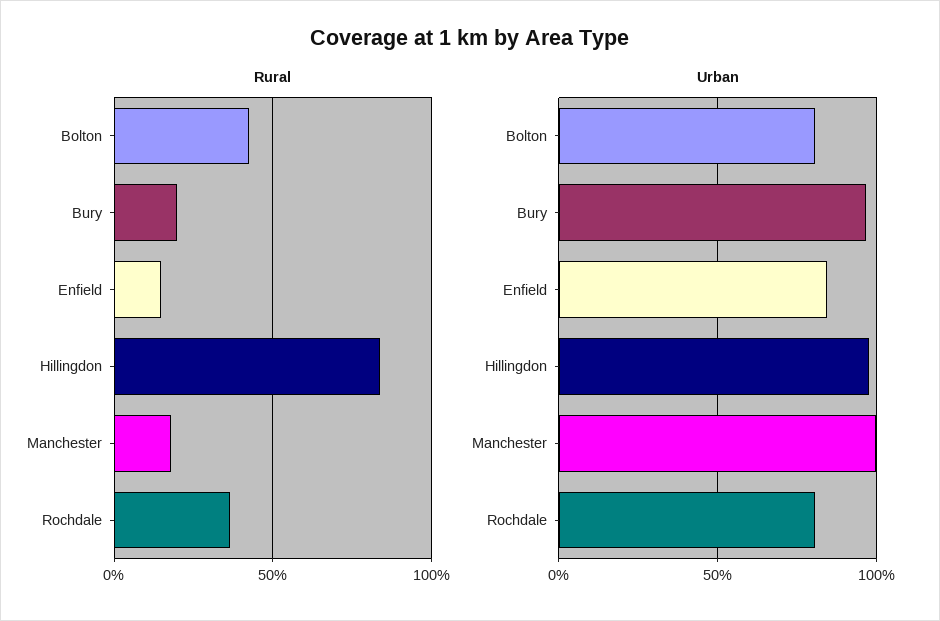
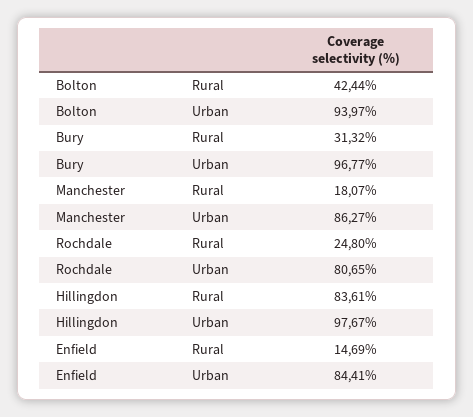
  {
    "Rural": {
      "Bolton": 42.44,
-     "Bury": 20,
+     "Bury": 31.32,
      "Enfield": 14.69,
      "Hillingdon": 83.61,
      "Manchester": 18.07,
-     "Rochdale": 35
+     "Rochdale": 24.8
    },
    "Urban": {
-     "Bolton": 80,
+     "Bolton": 93.97,
      "Bury": 96.77,
      "Enfield": 84.41,
      "Hillingdon": 97.67,
-     "Manchester": 100,
+     "Manchester": 86.27,
      "Rochdale": 80.65
    }
  }

